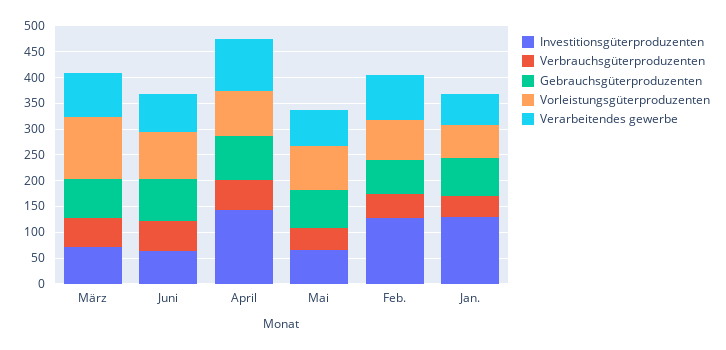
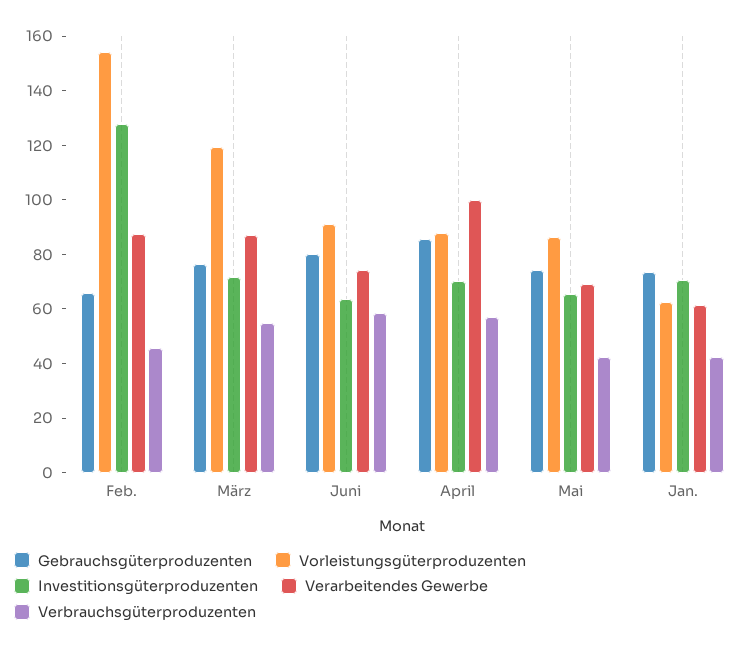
  {
    "Investitionsgüterproduzenten": {
      "März": 70,
      "Juni": 65,
-     "April": 150,
+     "April": 70,
      "Mai": 65,
      "Feb.": 130,
-     "Jan.": 125
+     "Jan.": 70
    },
    "Verbrauchsgüterproduzenten": {
      "März": 55,
      "Juni": 60,
      "April": 55,
      "Mai": 40,
      "Feb.": 45,
      "Jan.": 40
    },
    "Gebrauchsgüterproduzenten": {
      "März": 75,
      "Juni": 80,
      "April": 85,
      "Mai": 75,
      "Feb.": 65,
      "Jan.": 75
    },
    "Vorleistungsgüterproduzenten": {
      "März": 120,
      "Juni": 90,
      "April": 90,
      "Mai": 85,
-     "Feb.": 75,
+     "Feb.": 155,
      "Jan.": 65
    },
    "Verarbeitendes gewerbe": {
      "März": 85,
      "Juni": 75,
      "April": 100,
      "Mai": 70,
      "Feb.": 90,
      "Jan.": 60
    }
  }

